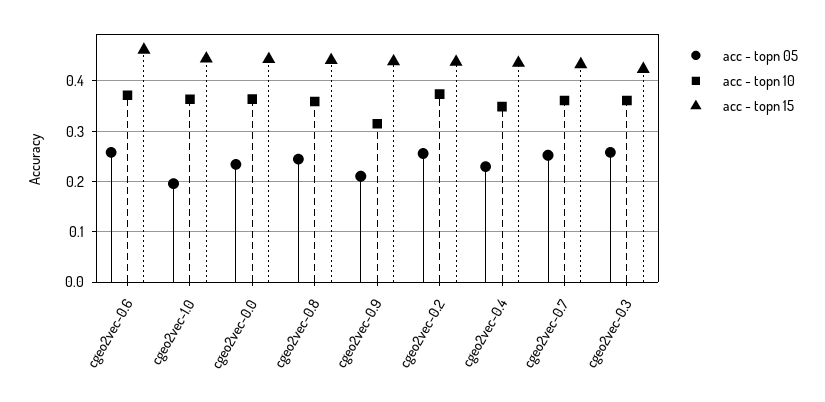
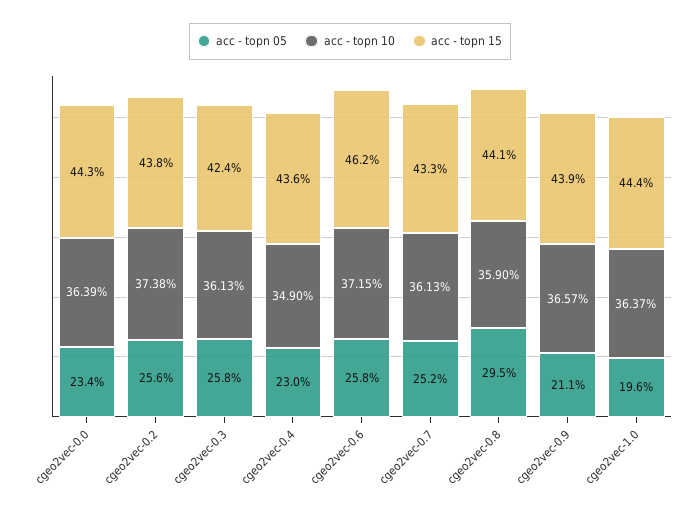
  {
    "acc - topn 05": {
      "cgeo2vec-0.6": 0.258,
      "cgeo2vec-1.0": 0.196,
      "cgeo2vec-0.0": 0.234,
-     "cgeo2vec-0.8": 0.24,
+     "cgeo2vec-0.8": 0.295,
      "cgeo2vec-0.9": 0.211,
      "cgeo2vec-0.2": 0.256,
      "cgeo2vec-0.4": 0.23,
      "cgeo2vec-0.7": 0.252,
      "cgeo2vec-0.3": 0.258
    },
    "acc - topn 10": {
      "cgeo2vec-0.6": 0.3715,
      "cgeo2vec-1.0": 0.3637,
      "cgeo2vec-0.0": 0.3639,
      "cgeo2vec-0.8": 0.359,
-     "cgeo2vec-0.9": 0.32,
+     "cgeo2vec-0.9": 0.3657,
      "cgeo2vec-0.2": 0.3738,
      "cgeo2vec-0.4": 0.349,
      "cgeo2vec-0.7": 0.3613,
      "cgeo2vec-0.3": 0.3613
    },
    "acc - topn 15": {
      "cgeo2vec-0.6": 0.462,
      "cgeo2vec-1.0": 0.444,
      "cgeo2vec-0.0": 0.443,
      "cgeo2vec-0.8": 0.441,
      "cgeo2vec-0.9": 0.439,
      "cgeo2vec-0.2": 0.438,
      "cgeo2vec-0.4": 0.436,
      "cgeo2vec-0.7": 0.433,
      "cgeo2vec-0.3": 0.424
    }
  }

